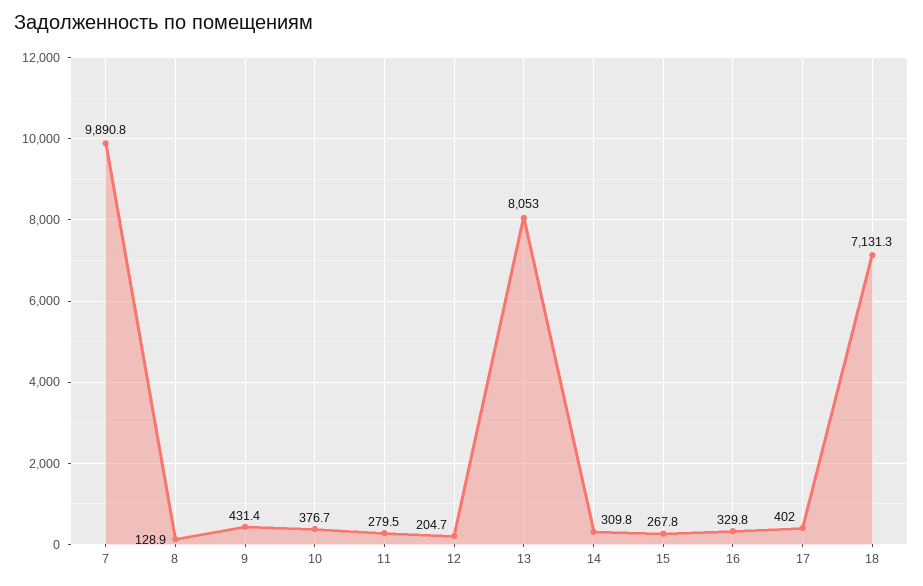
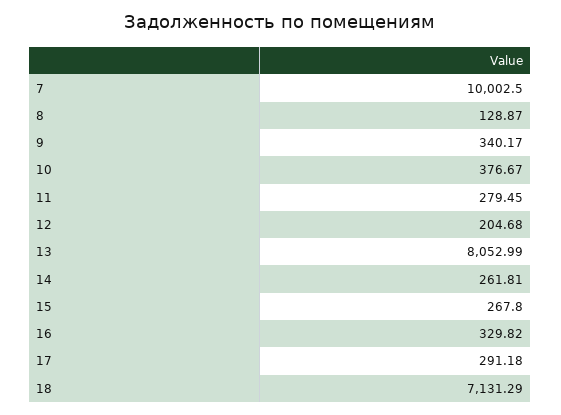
  {
-   "7": 9890.8,
+   "7": 10002.5,
    "8": 128.87,
-   "9": 431.4,
+   "9": 340.17,
    "10": 376.67,
    "11": 279.45,
    "12": 204.68,
    "13": 8052.99,
-   "14": 309.8,
+   "14": 261.81,
    "15": 267.8,
    "16": 329.82,
-   "17": 402,
+   "17": 291.18,
    "18": 7131.29
  }

